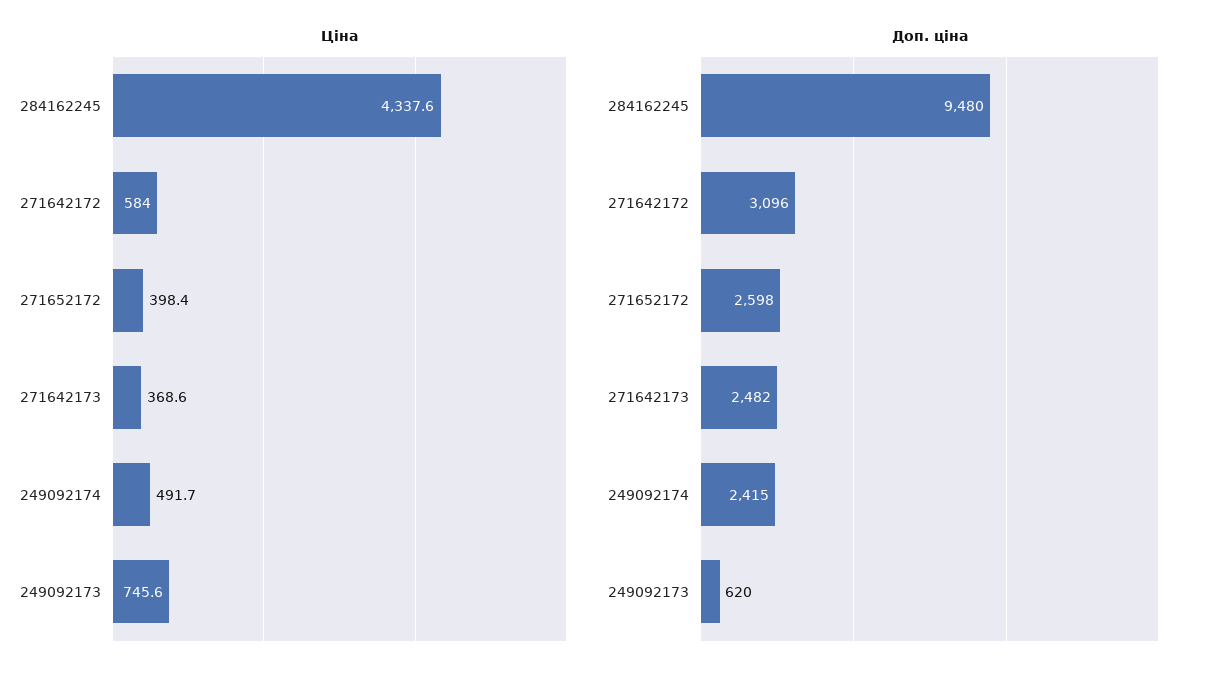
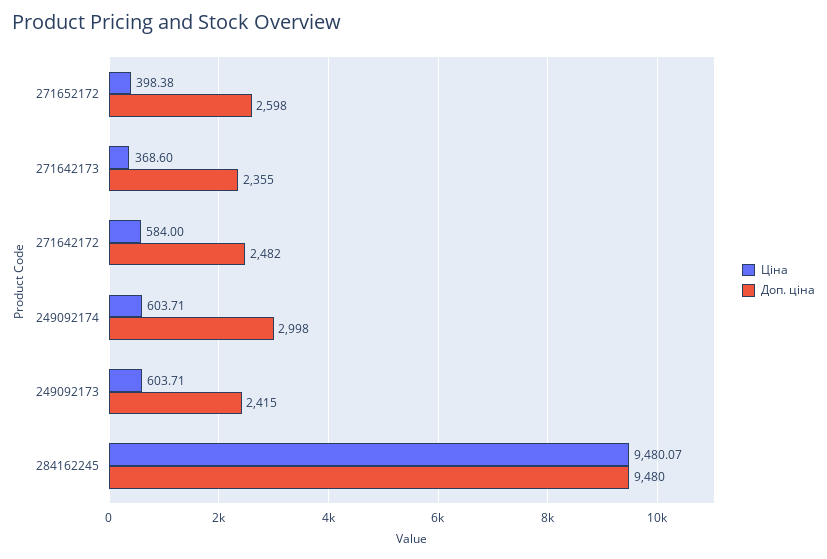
  {
    "Ціна": {
-     "284162245": 4337.6,
+     "284162245": 9480.07,
      "271642172": 584,
      "271652172": 398.38,
      "271642173": 368.6,
-     "249092174": 491.7,
+     "249092174": 603.71,
-     "249092173": 745.6
+     "249092173": 603.71
    },
    "Доп. ціна": {
      "284162245": 9480,
-     "271642172": 3096,
+     "271642172": 2482,
      "271652172": 2598,
-     "271642173": 2482,
+     "271642173": 2355,
-     "249092174": 2415,
+     "249092174": 2998,
-     "249092173": 620
+     "249092173": 2415
    }
  }

